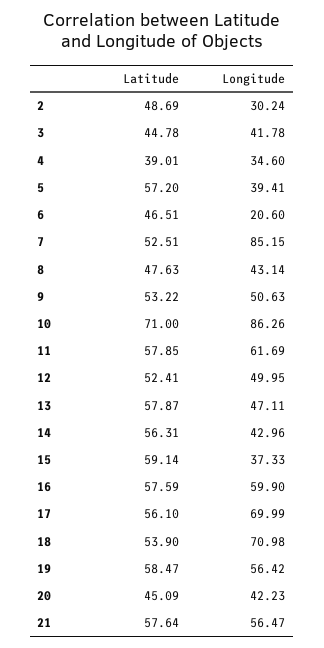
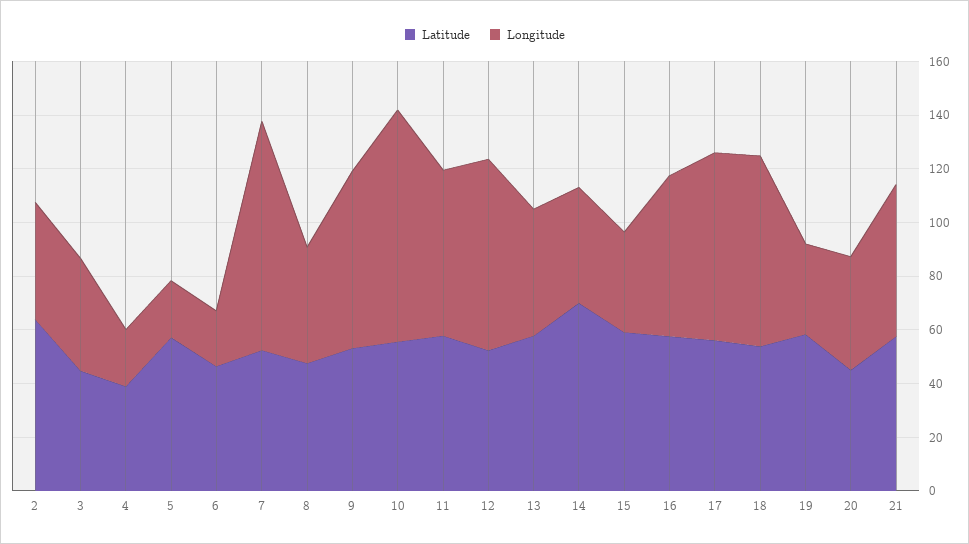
  {
    "Latitude": {
-     "2": 48.69,
+     "2": 65,
      "3": 44.78,
      "4": 39.01,
      "5": 57.2,
      "6": 46.51,
      "7": 52.51,
      "8": 47.63,
      "9": 53.22,
-     "10": 71,
+     "10": 55,
      "11": 57.85,
      "12": 52.41,
      "13": 57.87,
-     "14": 56.31,
+     "14": 70,
      "15": 59.14,
      "16": 57.59,
      "17": 56.1,
      "18": 53.9,
      "19": 58.47,
      "20": 45.09,
      "21": 57.64
    },
    "Longitude": {
-     "2": 30.24,
+     "2": 45,
      "3": 41.78,
-     "4": 34.6,
+     "4": 20,
-     "5": 39.41,
+     "5": 20,
      "6": 20.6,
      "7": 85.15,
      "8": 43.14,
-     "9": 50.63,
+     "9": 65,
      "10": 86.26,
      "11": 61.69,
-     "12": 49.95,
+     "12": 70,
      "13": 47.11,
      "14": 42.96,
      "15": 37.33,
      "16": 59.9,
      "17": 69.99,
      "18": 70.98,
-     "19": 56.42,
+     "19": 35,
      "20": 42.23,
      "21": 56.47
    }
  }

